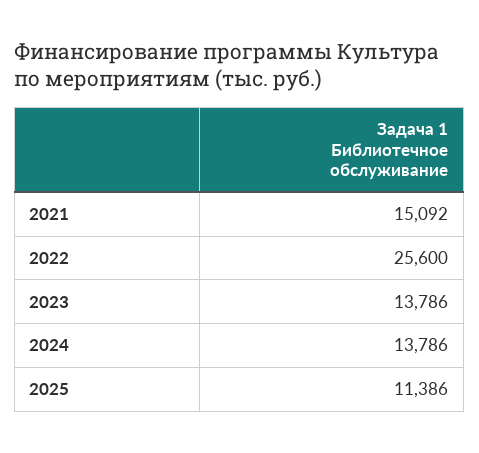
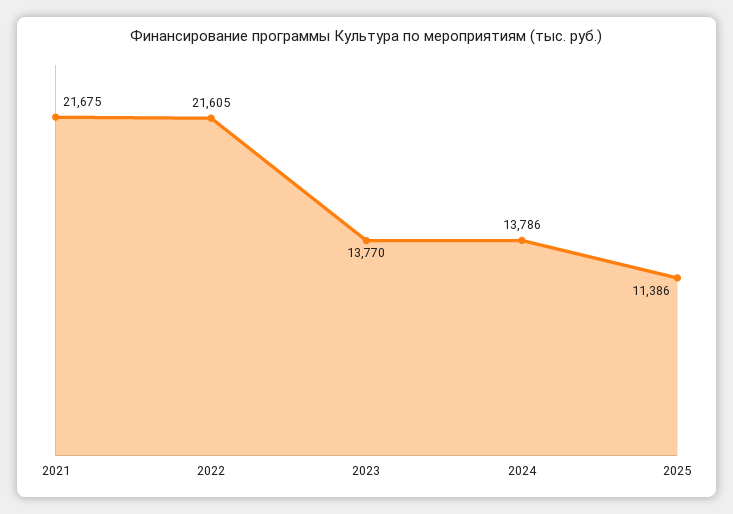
  {
-   "2021": 15092,
+   "2021": 21675,
-   "2022": 25600,
+   "2022": 21605,
-   "2023": 13786,
+   "2023": 13770,
    "2024": 13786,
    "2025": 11386
  }

